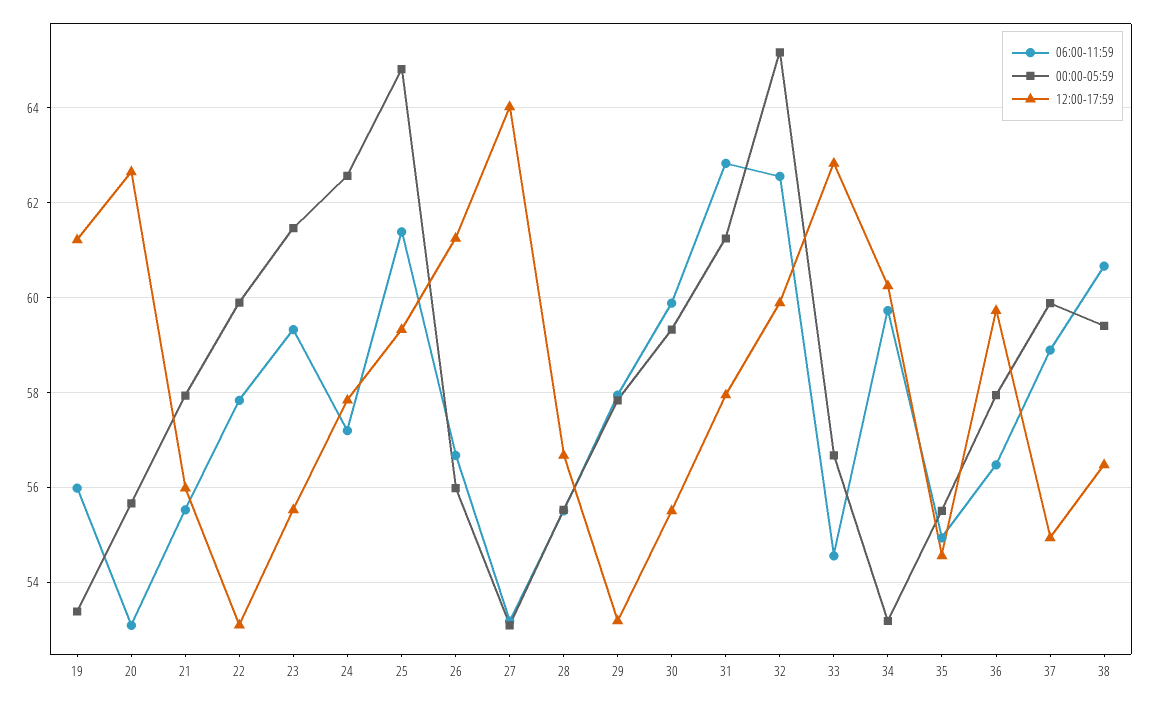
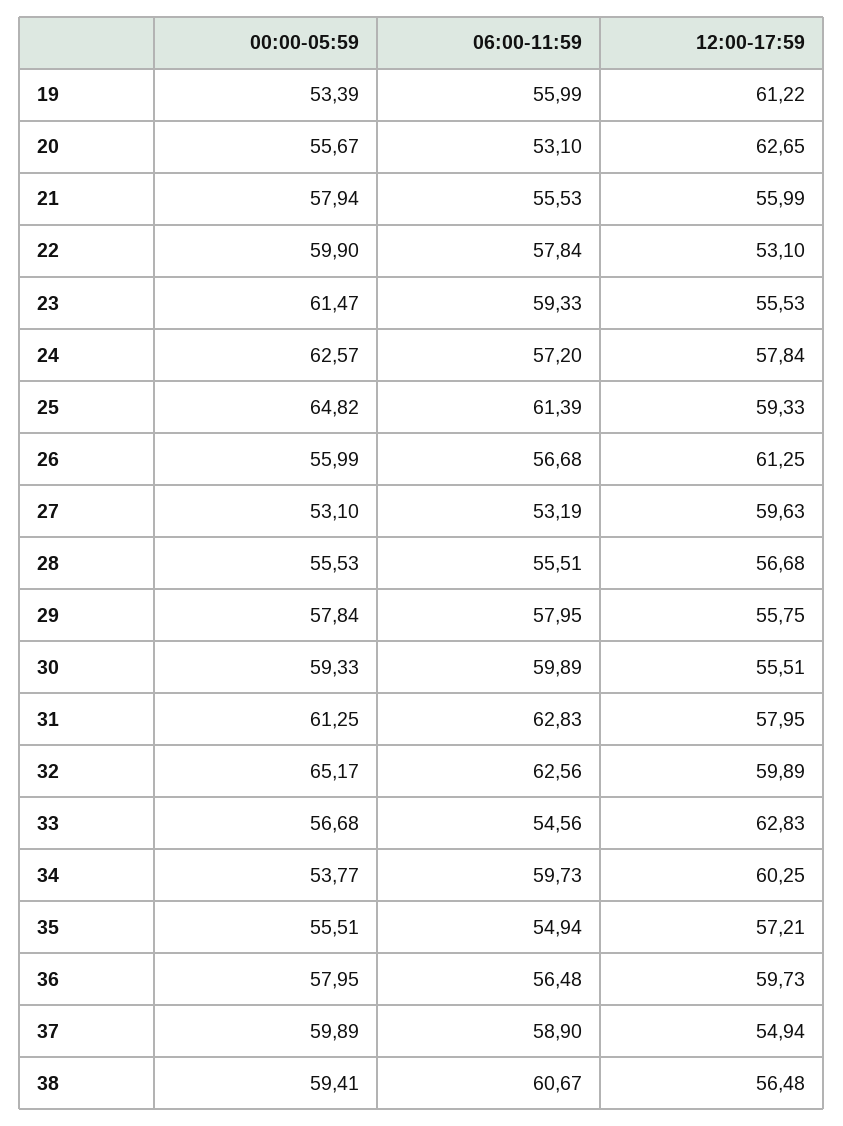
  {
    "06:00-11:59": {
      "19": 55.99,
      "20": 53.1,
      "21": 55.53,
      "22": 57.84,
      "23": 59.33,
      "24": 57.2,
      "25": 61.39,
      "26": 56.68,
      "27": 53.19,
      "28": 55.51,
      "29": 57.95,
      "30": 59.89,
      "31": 62.83,
      "32": 62.56,
      "33": 54.56,
      "34": 59.73,
      "35": 54.94,
      "36": 56.48,
      "37": 58.9,
      "38": 60.67
    },
    "00:00-05:59": {
      "19": 53.39,
      "20": 55.67,
      "21": 57.94,
      "22": 59.9,
      "23": 61.47,
      "24": 62.57,
      "25": 64.82,
      "26": 55.99,
      "27": 53.1,
      "28": 55.53,
      "29": 57.84,
      "30": 59.33,
      "31": 61.25,
      "32": 65.17,
      "33": 56.68,
-     "34": 53.2,
+     "34": 53.77,
      "35": 55.51,
      "36": 57.95,
      "37": 59.89,
      "38": 59.41
    },
    "12:00-17:59": {
      "19": 61.22,
      "20": 62.65,
      "21": 55.99,
      "22": 53.1,
      "23": 55.53,
      "24": 57.84,
      "25": 59.33,
      "26": 61.25,
-     "27": 64,
+     "27": 59.63,
      "28": 56.68,
-     "29": 53.2,
+     "29": 55.75,
      "30": 55.51,
      "31": 57.95,
      "32": 59.89,
      "33": 62.83,
      "34": 60.25,
-     "35": 54.6,
+     "35": 57.21,
      "36": 59.73,
      "37": 54.94,
      "38": 56.48
    }
  }

